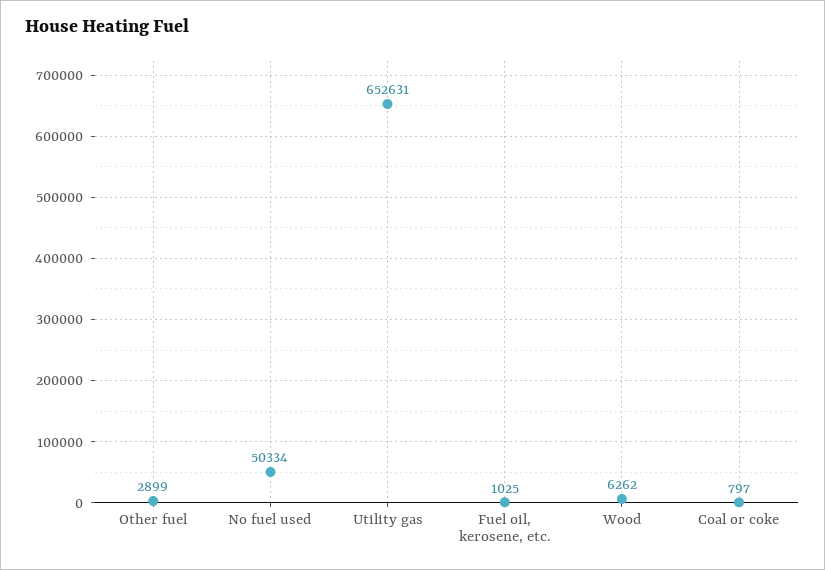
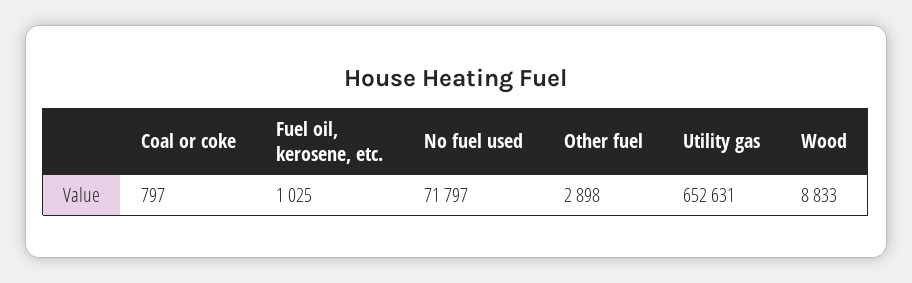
  {
-   "Other fuel": 2899,
+   "Other fuel": 2898,
-   "No fuel used": 50334,
+   "No fuel used": 71797,
    "Utility gas": 652631,
    "Fuel oil, kerosene, etc.": 1025,
-   "Wood": 6262,
+   "Wood": 8833,
    "Coal or coke": 797
  }

